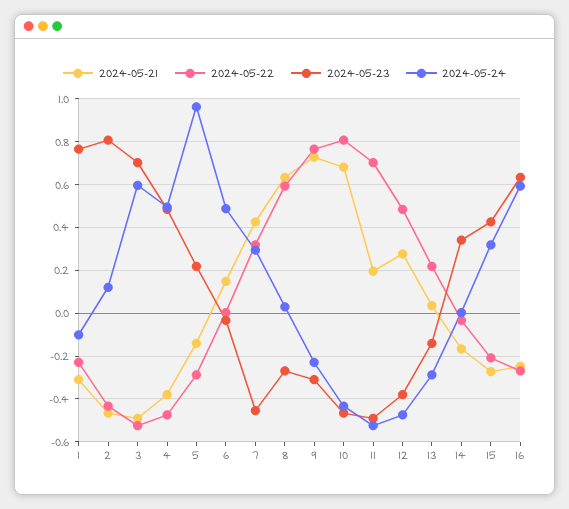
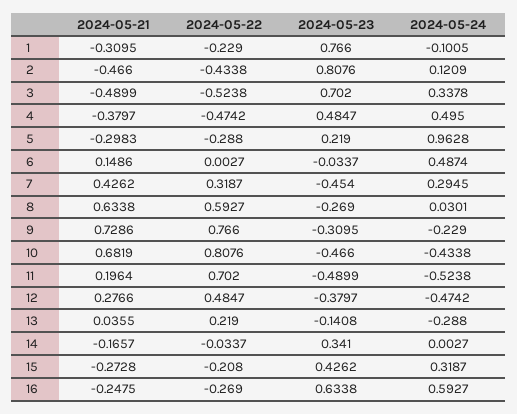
  {
    "2024-05-21": {
      "1": -0.3095,
      "2": -0.466,
      "3": -0.4899,
      "4": -0.3797,
-     "5": -0.15,
+     "5": -0.2983,
      "6": 0.1486,
      "7": 0.4262,
      "8": 0.6338,
      "9": 0.7286,
      "10": 0.6819,
      "11": 0.1964,
      "12": 0.2766,
      "13": 0.0355,
      "14": -0.1657,
      "15": -0.2728,
      "16": -0.2475
    },
    "2024-05-22": {
      "1": -0.229,
      "2": -0.4338,
      "3": -0.5238,
      "4": -0.4742,
      "5": -0.288,
      "6": 0.0027,
      "7": 0.3187,
      "8": 0.5927,
      "9": 0.766,
      "10": 0.8076,
      "11": 0.702,
      "12": 0.4847,
      "13": 0.219,
      "14": -0.0337,
      "15": -0.208,
      "16": -0.269
    },
    "2024-05-23": {
      "1": 0.766,
      "2": 0.8076,
      "3": 0.702,
      "4": 0.4847,
      "5": 0.219,
      "6": -0.0337,
      "7": -0.454,
      "8": -0.269,
      "9": -0.3095,
      "10": -0.466,
      "11": -0.4899,
      "12": -0.3797,
      "13": -0.1408,
      "14": 0.341,
      "15": 0.4262,
      "16": 0.6338
    },
    "2024-05-24": {
      "1": -0.1005,
      "2": 0.1209,
-     "3": 0.6,
+     "3": 0.3378,
      "4": 0.495,
      "5": 0.9628,
      "6": 0.4874,
      "7": 0.2945,
      "8": 0.0301,
      "9": -0.229,
      "10": -0.4338,
      "11": -0.5238,
      "12": -0.4742,
      "13": -0.288,
      "14": 0.0027,
      "15": 0.3187,
      "16": 0.5927
    }
  }

